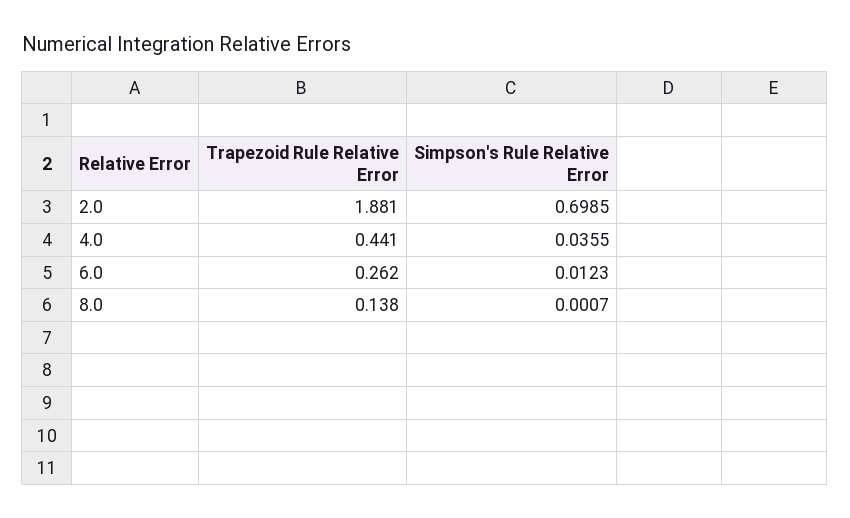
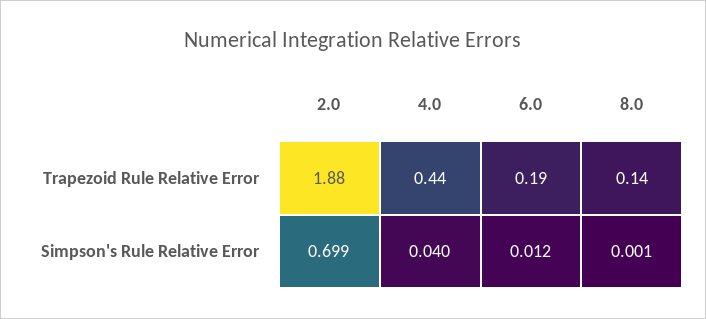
  {
    "Trapezoid Rule Relative Error": {
      "2.0": 1.881,
      "4.0": 0.441,
-     "6.0": 0.262,
+     "6.0": 0.19,
      "8.0": 0.138
    },
    "Simpson's Rule Relative Error": {
      "2.0": 0.6985,
-     "4.0": 0.0355,
+     "4.0": 0.04,
      "6.0": 0.0123,
      "8.0": 0.0007
    }
  }

